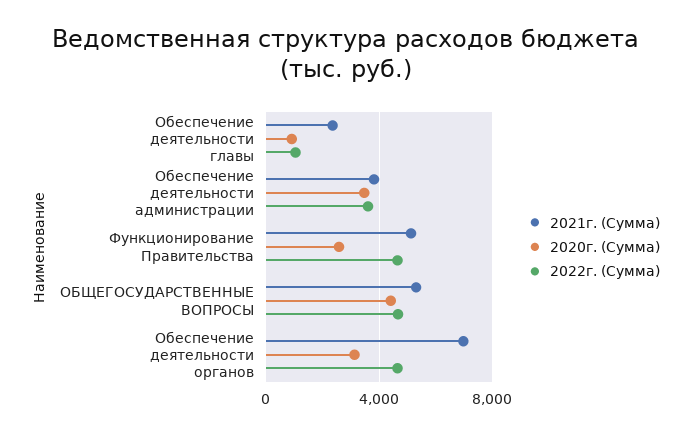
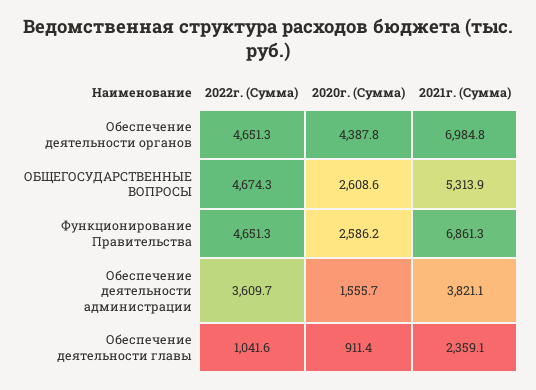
  {
    "2021г. (Сумма)": {
      "Обеспечение деятельности главы": 2359.1,
      "Обеспечение деятельности администрации": 3821.1,
-     "Функционирование Правительства": 5000,
+     "Функционирование Правительства": 6861.3,
      "ОБЩЕГОСУДАРСТВЕННЫЕ ВОПРОСЫ": 5313.9,
      "Обеспечение деятельности органов": 6984.8
    },
    "2020г. (Сумма)": {
      "Обеспечение деятельности главы": 911.4,
-     "Обеспечение деятельности администрации": 3500,
+     "Обеспечение деятельности администрации": 1555.7,
      "Функционирование Правительства": 2586.2,
-     "ОБЩЕГОСУДАРСТВЕННЫЕ ВОПРОСЫ": 4500,
+     "ОБЩЕГОСУДАРСТВЕННЫЕ ВОПРОСЫ": 2608.6,
-     "Обеспечение деятельности органов": 3000
+     "Обеспечение деятельности органов": 4387.8
    },
    "2022г. (Сумма)": {
      "Обеспечение деятельности главы": 1041.6,
      "Обеспечение деятельности администрации": 3609.7,
      "Функционирование Правительства": 4651.3,
      "ОБЩЕГОСУДАРСТВЕННЫЕ ВОПРОСЫ": 4674.3,
      "Обеспечение деятельности органов": 4651.3
    }
  }

